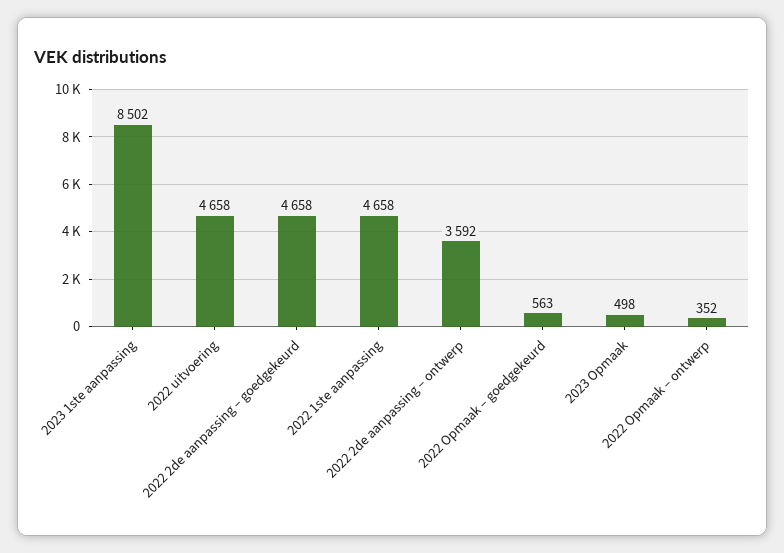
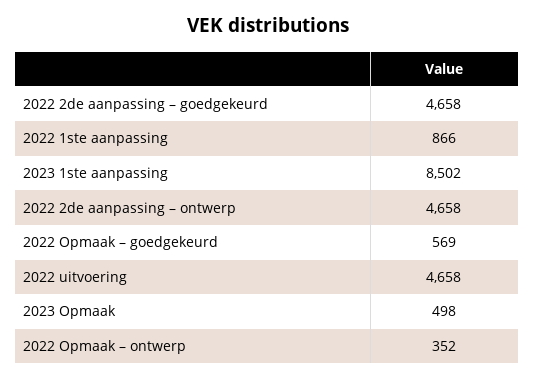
  {
    "2023 1ste aanpassing": 8502,
    "2022 uitvoering": 4658,
    "2022 2de aanpassing – goedgekeurd": 4658,
-   "2022 1ste aanpassing": 4658,
+   "2022 1ste aanpassing": 866,
-   "2022 2de aanpassing – ontwerp": 3592,
+   "2022 2de aanpassing – ontwerp": 4658,
-   "2022 Opmaak – goedgekeurd": 563,
+   "2022 Opmaak – goedgekeurd": 569,
    "2023 Opmaak": 498,
    "2022 Opmaak – ontwerp": 352
  }

